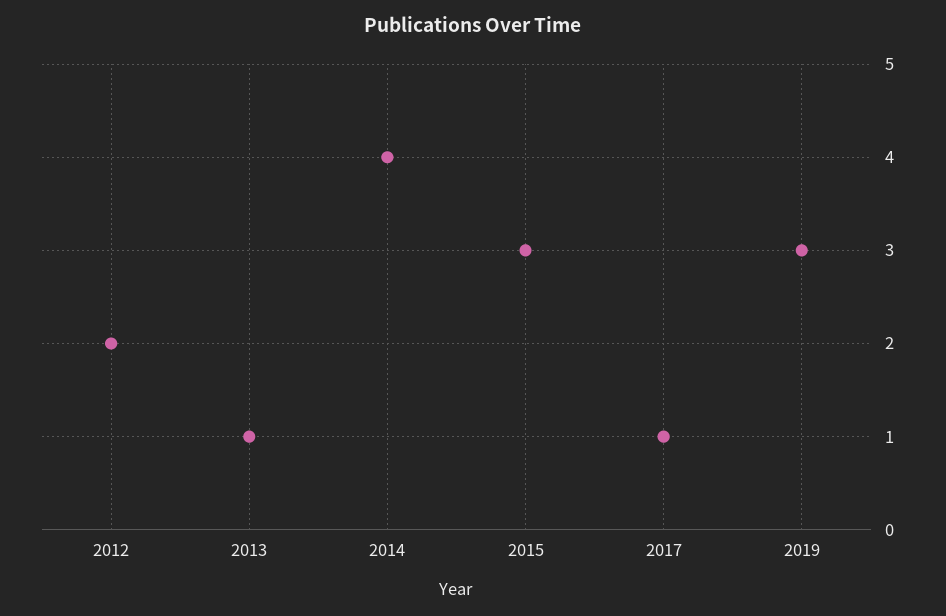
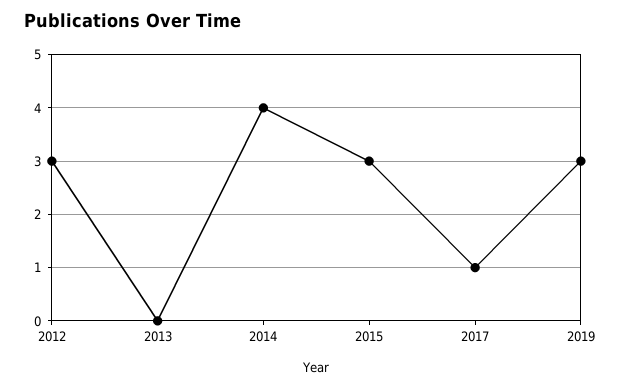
  {
-   "2012": 2,
+   "2012": 3,
-   "2013": 1,
+   "2013": 0,
    "2014": 4,
    "2015": 3,
    "2017": 1,
    "2019": 3
  }

